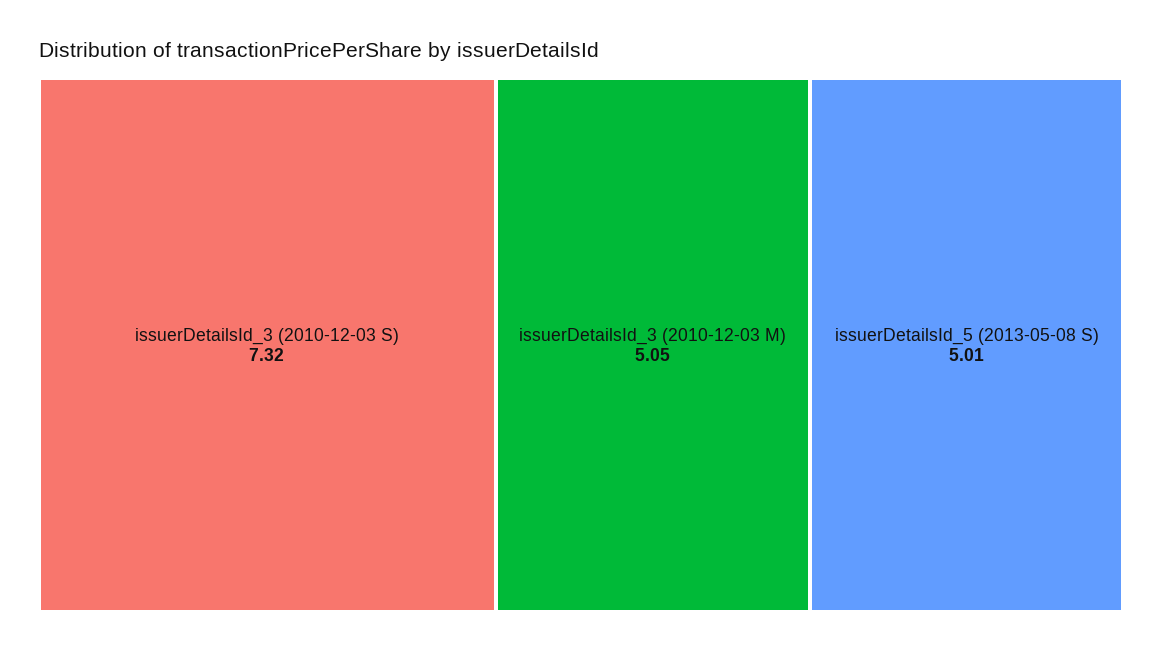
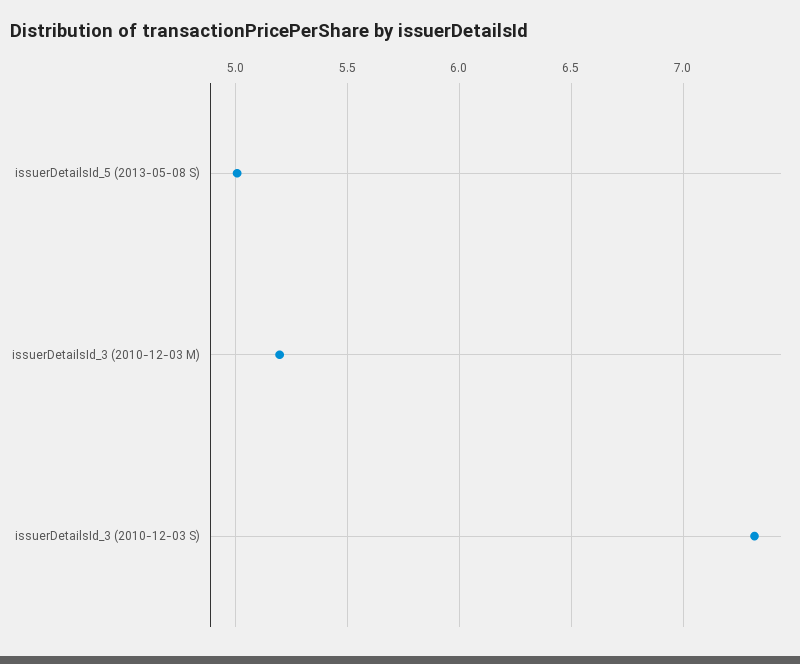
  {
    "issuerDetailsId_3 (2010-12-03 S)": 7.32,
-   "issuerDetailsId_3 (2010-12-03 M)": 5.05,
+   "issuerDetailsId_3 (2010-12-03 M)": 5.2,
    "issuerDetailsId_5 (2013-05-08 S)": 5.01
  }

